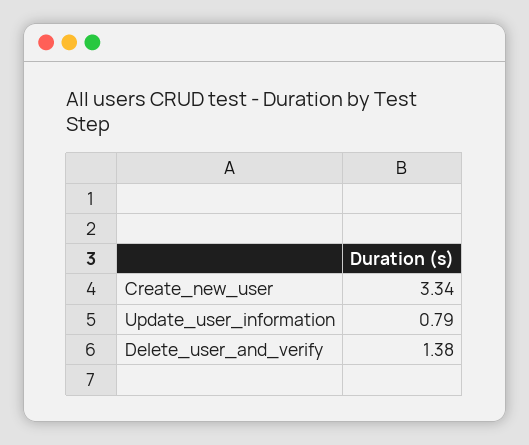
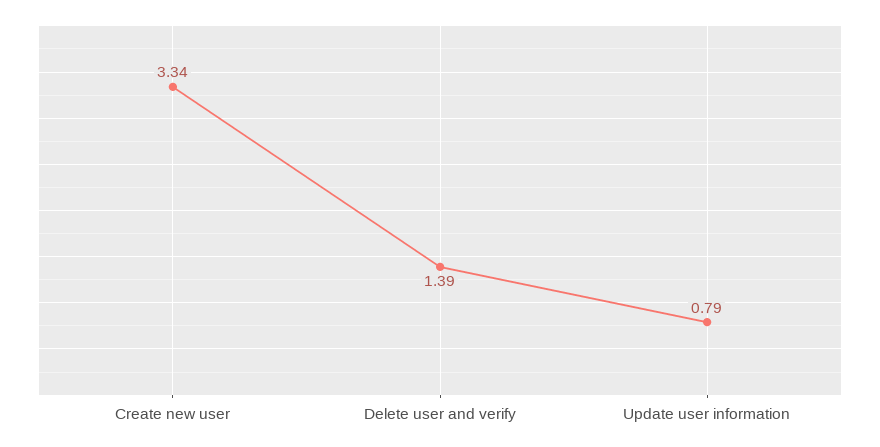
  {
    "Create_new_user": 3.34,
    "Update_user_information": 0.79,
-   "Delete_user_and_verify": 1.38
+   "Delete_user_and_verify": 1.39
  }

